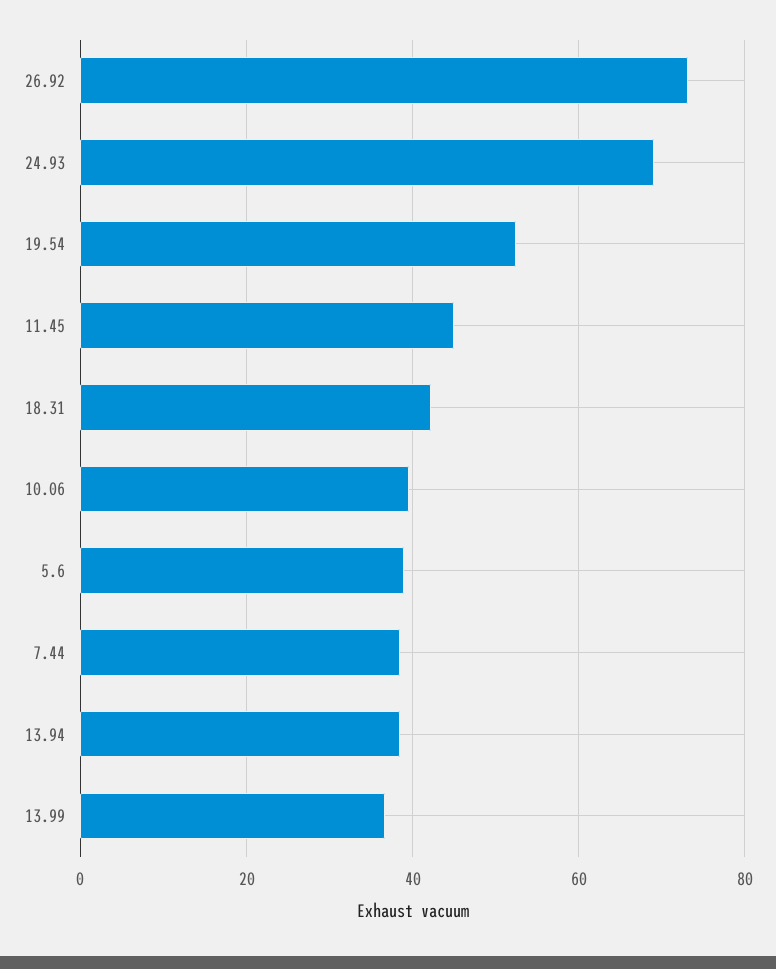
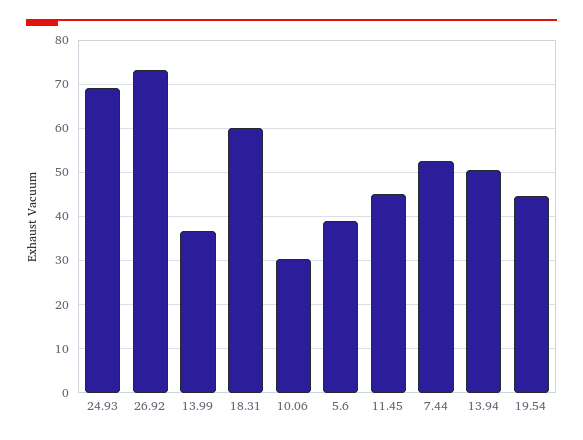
  {
    "26.92": 74,
    "24.93": 70,
-   "19.54": 52,
+   "19.54": 44,
    "11.45": 46,
-   "18.31": 42,
+   "18.31": 60,
-   "10.06": 40,
+   "10.06": 30,
    "5.6": 38,
-   "7.44": 38,
+   "7.44": 52,
-   "13.94": 38,
+   "13.94": 50,
    "13.99": 36
  }

